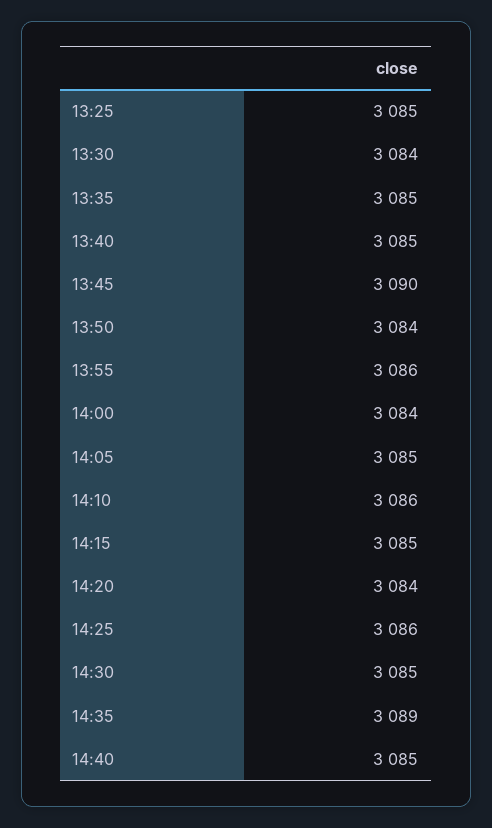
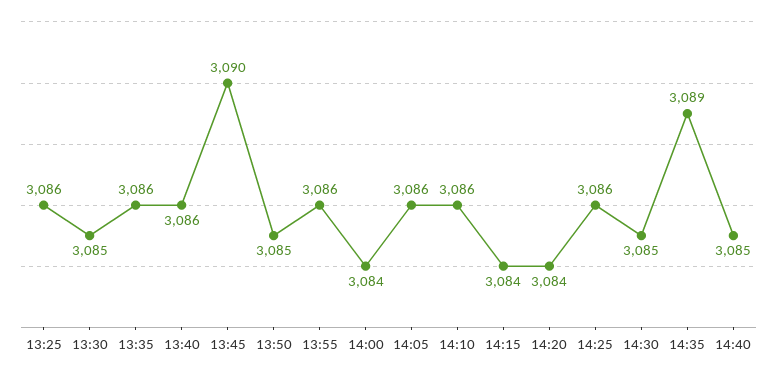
  {
-   "13:25": 3085,
+   "13:25": 3086,
-   "13:30": 3084,
+   "13:30": 3085,
-   "13:35": 3085,
+   "13:35": 3086,
-   "13:40": 3085,
+   "13:40": 3086,
    "13:45": 3090,
-   "13:50": 3084,
+   "13:50": 3085,
    "13:55": 3086,
    "14:00": 3084,
-   "14:05": 3085,
+   "14:05": 3086,
    "14:10": 3086,
-   "14:15": 3085,
+   "14:15": 3084,
    "14:20": 3084,
    "14:25": 3086,
    "14:30": 3085,
    "14:35": 3089,
    "14:40": 3085
  }

